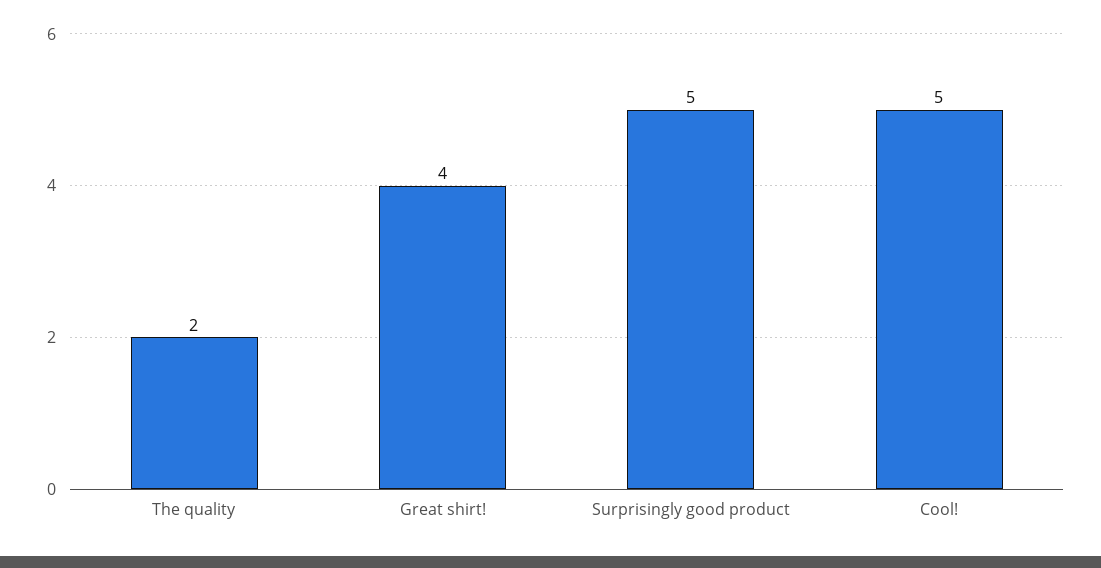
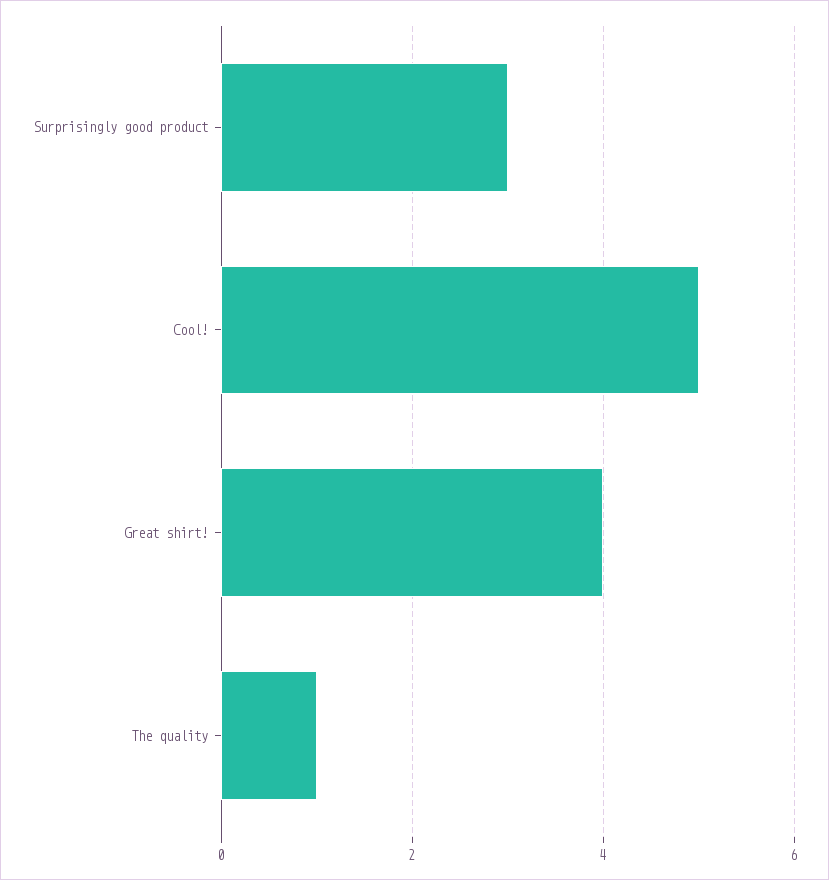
  {
-   "The quality": 2,
+   "The quality": 1,
    "Great shirt!": 4,
-   "Surprisingly good product": 5,
+   "Surprisingly good product": 3,
    "Cool!": 5
  }

